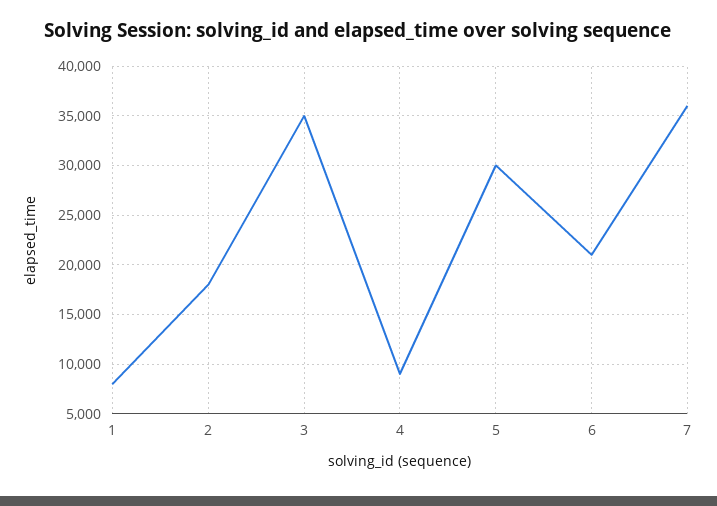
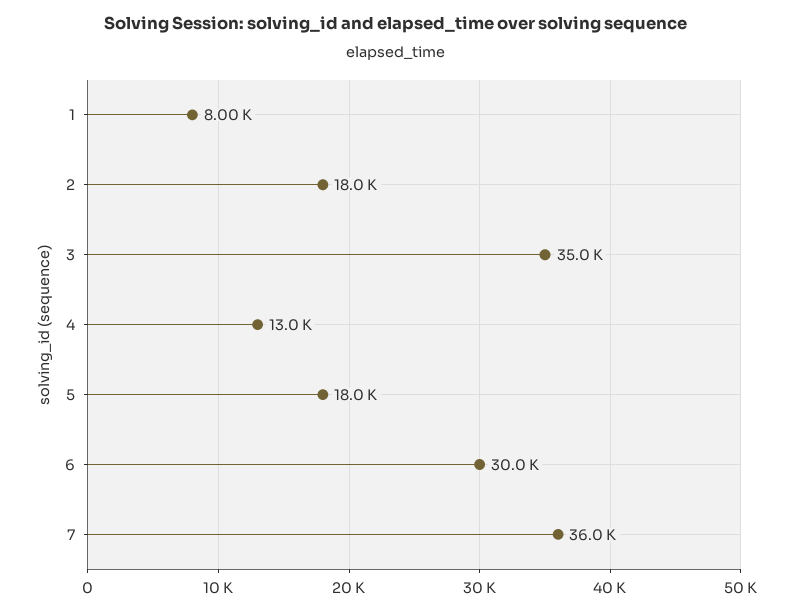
  {
    "1": 8000,
    "2": 18000,
    "3": 35000,
-   "4": 9000,
+   "4": 13000,
-   "5": 30000,
+   "5": 18000,
-   "6": 21000,
+   "6": 30000,
    "7": 36000
  }

